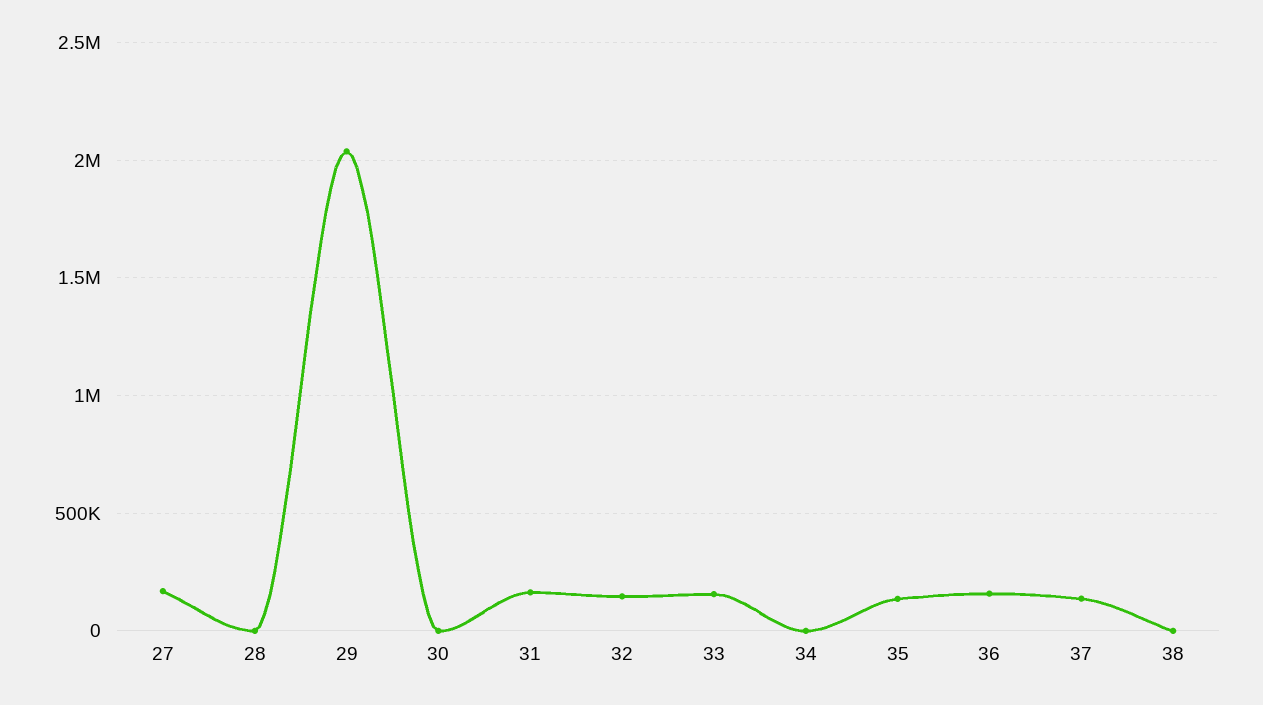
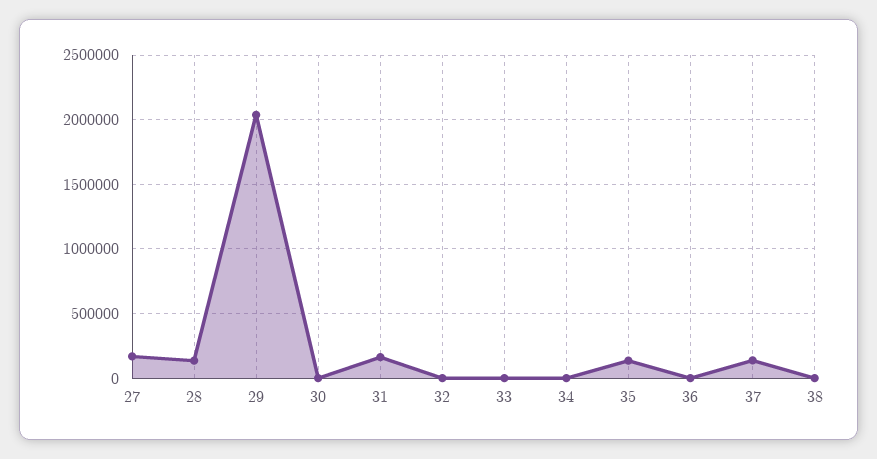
  {
    "27": 150000,
-   "28": 0,
+   "28": 150000,
    "29": 2050000,
    "30": 0,
    "31": 150000,
-   "32": 150000,
+   "32": 0,
-   "33": 150000,
+   "33": 0,
    "34": 0,
    "35": 150000,
-   "36": 150000,
+   "36": 0,
    "37": 150000,
    "38": 0
  }

